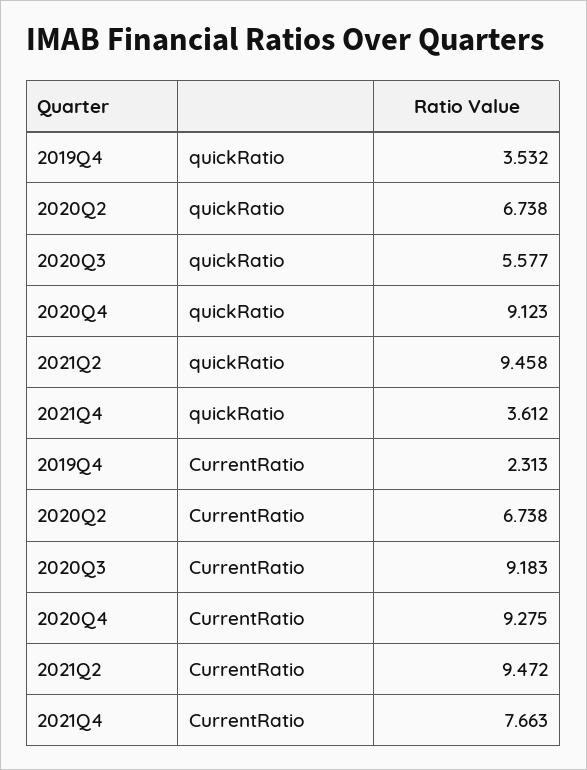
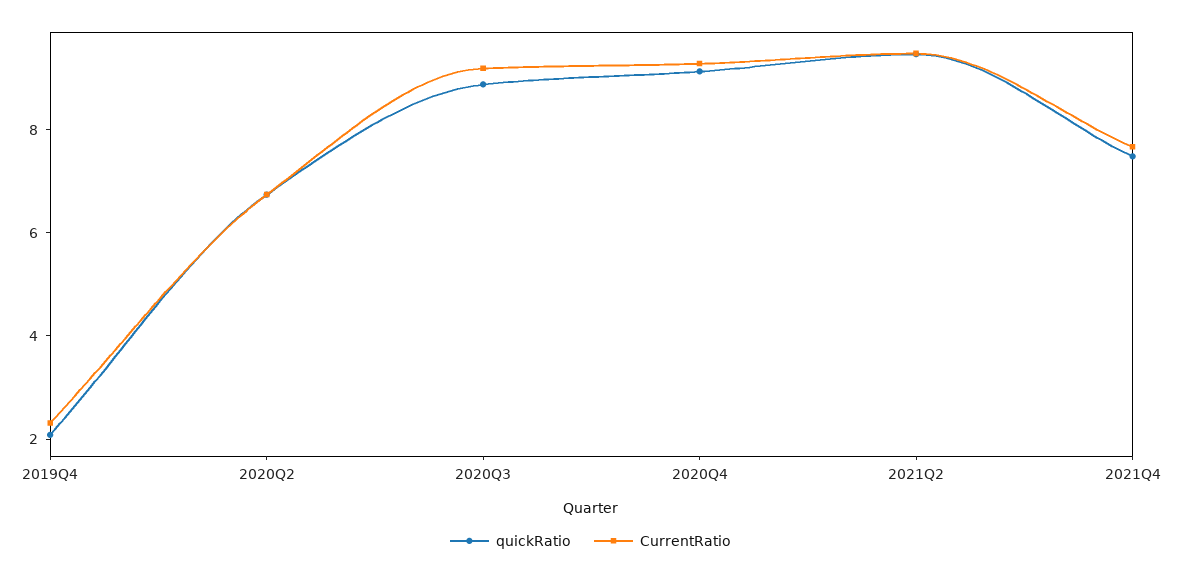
  {
    "quickRatio": {
-     "2019Q4": 3.532,
+     "2019Q4": 2,
      "2020Q2": 6.738,
-     "2020Q3": 5.577,
+     "2020Q3": 9,
      "2020Q4": 9.123,
      "2021Q2": 9.458,
-     "2021Q4": 3.612
+     "2021Q4": 7.5
    },
    "CurrentRatio": {
      "2019Q4": 2.313,
      "2020Q2": 6.738,
      "2020Q3": 9.183,
      "2020Q4": 9.275,
      "2021Q2": 9.472,
      "2021Q4": 7.663
    }
  }

